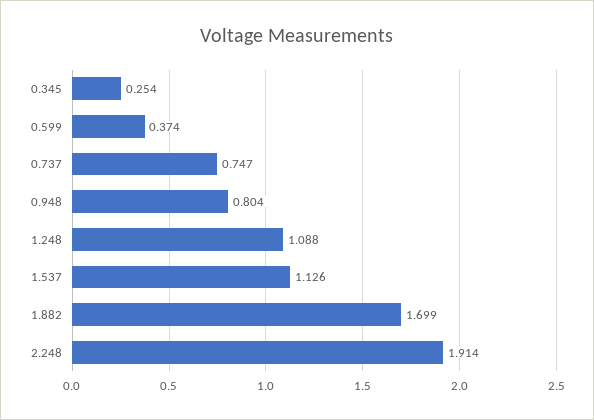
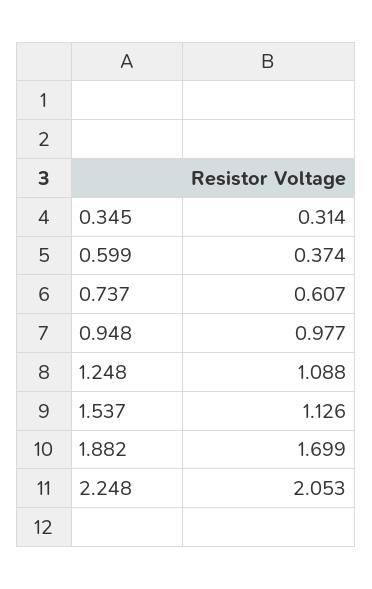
  {
-   "0.345": 0.254,
+   "0.345": 0.314,
    "0.599": 0.374,
-   "0.737": 0.747,
+   "0.737": 0.607,
-   "0.948": 0.804,
+   "0.948": 0.977,
    "1.248": 1.088,
    "1.537": 1.126,
    "1.882": 1.699,
-   "2.248": 1.914
+   "2.248": 2.053
  }

